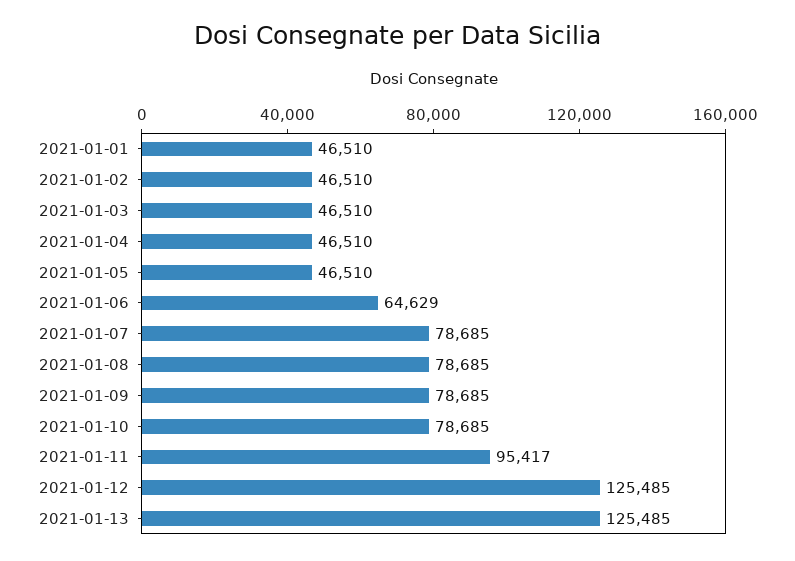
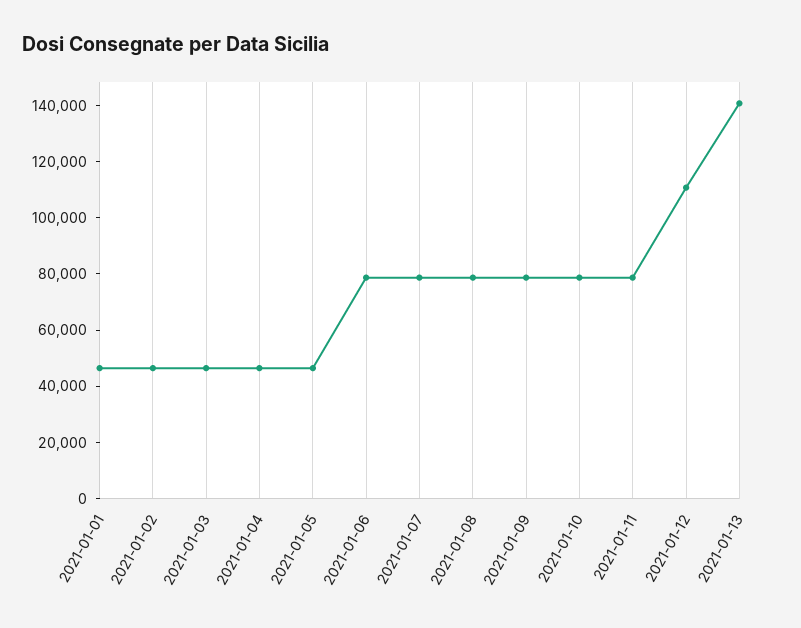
  {
    "2021-01-01": 46510,
    "2021-01-02": 46510,
    "2021-01-03": 46510,
    "2021-01-04": 46510,
    "2021-01-05": 46510,
-   "2021-01-06": 64629,
+   "2021-01-06": 80000,
    "2021-01-07": 78685,
    "2021-01-08": 78685,
    "2021-01-09": 78685,
    "2021-01-10": 78685,
-   "2021-01-11": 95417,
+   "2021-01-11": 80000,
-   "2021-01-12": 125485,
+   "2021-01-12": 110000,
-   "2021-01-13": 125485
+   "2021-01-13": 140000
  }

